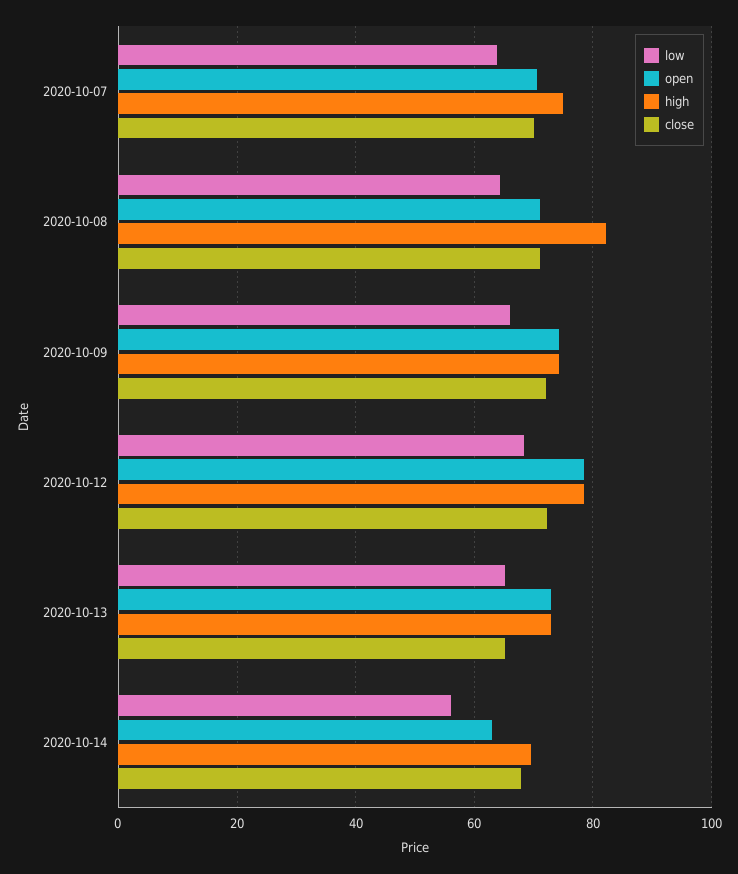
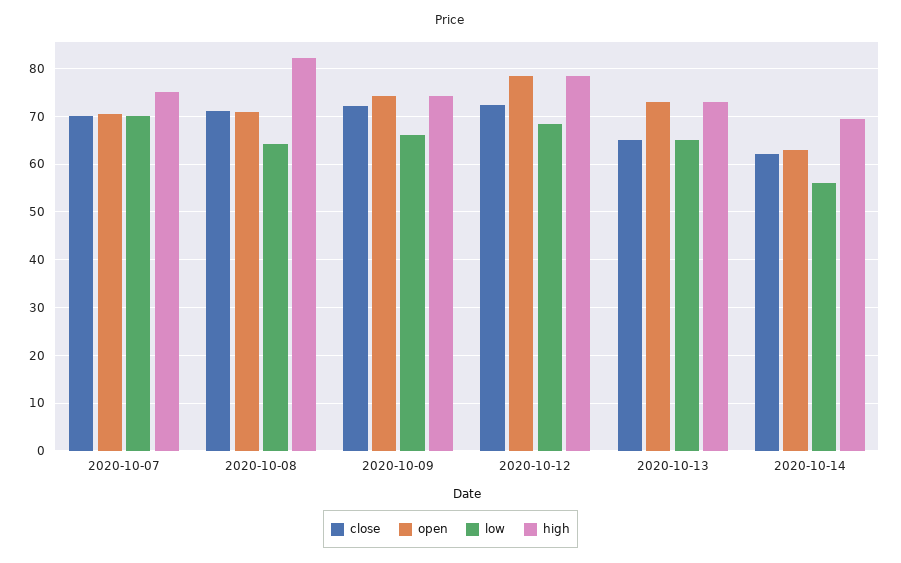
  {
    "low": {
-     "2020-10-07": 64,
+     "2020-10-07": 70,
      "2020-10-08": 64,
      "2020-10-09": 66,
      "2020-10-12": 68,
      "2020-10-13": 66,
      "2020-10-14": 56
    },
    "open": {
      "2020-10-07": 70,
      "2020-10-08": 72,
      "2020-10-09": 74,
      "2020-10-12": 78,
      "2020-10-13": 74,
      "2020-10-14": 64
    },
    "high": {
      "2020-10-07": 76,
      "2020-10-08": 82,
      "2020-10-09": 74,
      "2020-10-12": 78,
      "2020-10-13": 74,
      "2020-10-14": 70
    },
    "close": {
      "2020-10-07": 70,
      "2020-10-08": 72,
      "2020-10-09": 72,
      "2020-10-12": 72,
      "2020-10-13": 66,
-     "2020-10-14": 68
+     "2020-10-14": 62
    }
  }

